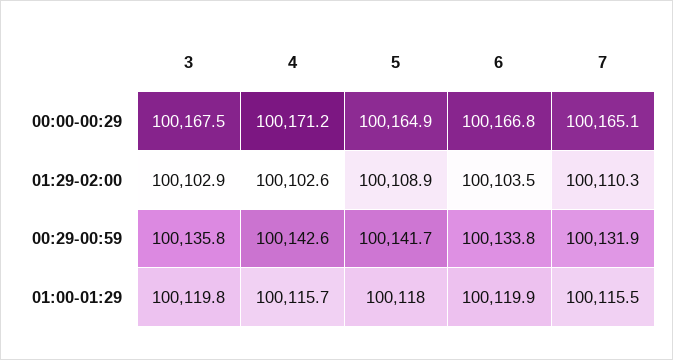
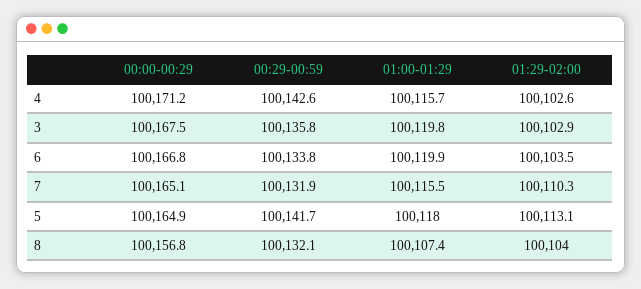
  {
    "3": {
      "00:00-00:29": 100167.5,
      "01:29-02:00": 100102.9,
      "00:29-00:59": 100135.8,
      "01:00-01:29": 100119.8
    },
    "4": {
      "00:00-00:29": 100171.2,
      "01:29-02:00": 100102.6,
      "00:29-00:59": 100142.6,
      "01:00-01:29": 100115.7
    },
    "5": {
      "00:00-00:29": 100164.9,
-     "01:29-02:00": 100108.9,
+     "01:29-02:00": 100113.1,
      "00:29-00:59": 100141.7,
      "01:00-01:29": 100118
    },
    "6": {
      "00:00-00:29": 100166.8,
      "01:29-02:00": 100103.5,
      "00:29-00:59": 100133.8,
      "01:00-01:29": 100119.9
    },
    "7": {
      "00:00-00:29": 100165.1,
      "01:29-02:00": 100110.3,
      "00:29-00:59": 100131.9,
      "01:00-01:29": 100115.5
-   }
+   },
+   "8": {
+     "00:00-00:29": 100156.8,
+     "00:29-00:59": 100132.1,
+     "01:00-01:29": 100107.4,
+     "01:29-02:00": 100104
+   }
  }

